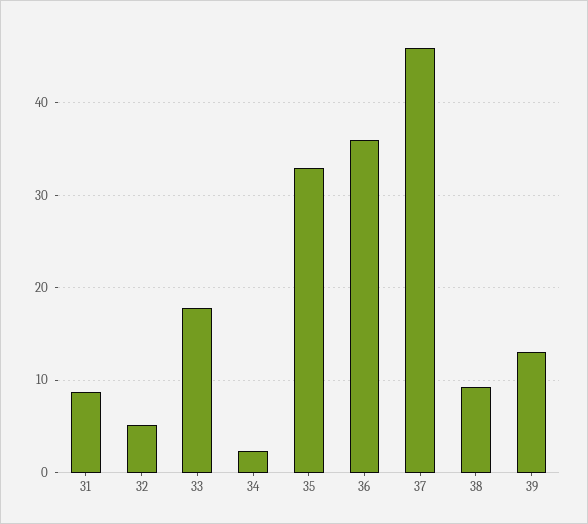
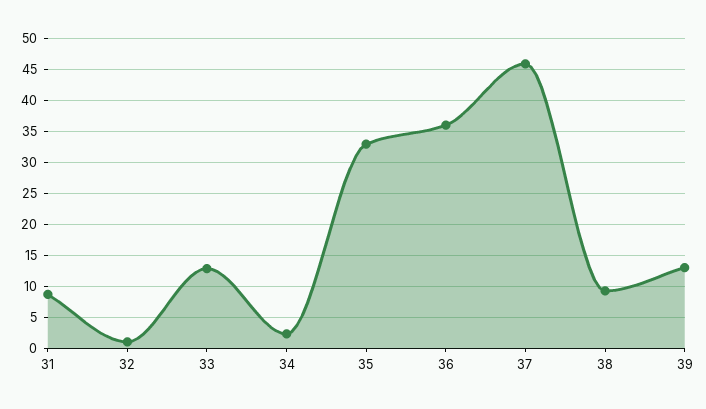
  {
    "31": 9,
-   "32": 5,
+   "32": 1,
-   "33": 18,
+   "33": 13,
    "34": 2,
    "35": 33,
    "36": 36,
    "37": 46,
    "38": 9,
    "39": 13
  }

